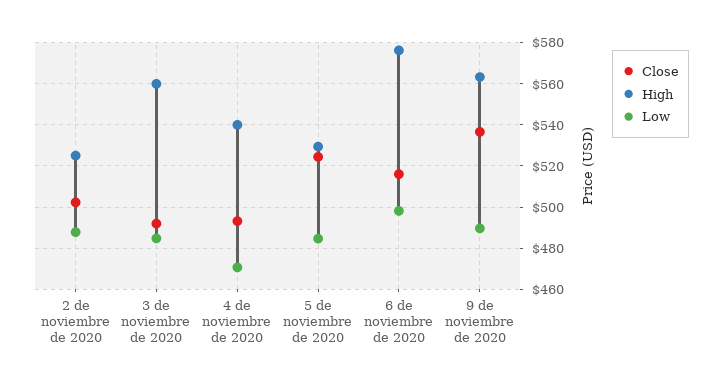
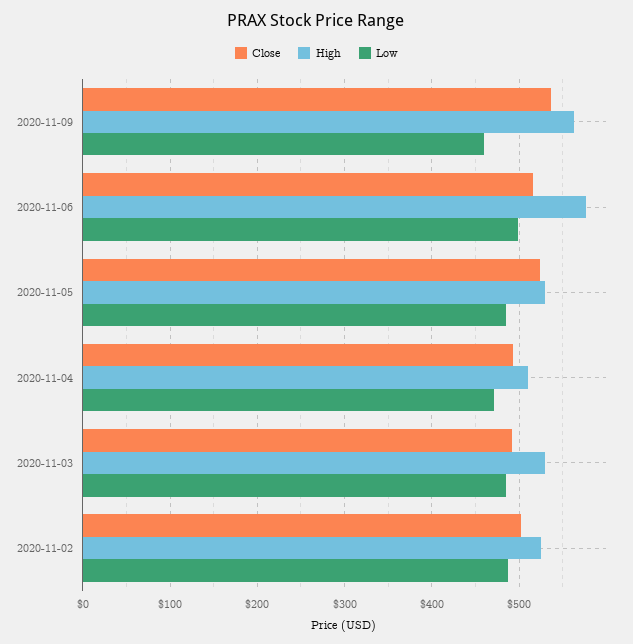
  {
    "Close": {
      "2 de noviembre de 2020": 500,
      "3 de noviembre de 2020": 490,
      "4 de noviembre de 2020": 495,
      "5 de noviembre de 2020": 525,
      "6 de noviembre de 2020": 515,
      "9 de noviembre de 2020": 535
    },
    "High": {
      "2 de noviembre de 2020": 525,
-     "3 de noviembre de 2020": 560,
+     "3 de noviembre de 2020": 530,
-     "4 de noviembre de 2020": 540,
+     "4 de noviembre de 2020": 510,
      "5 de noviembre de 2020": 530,
      "6 de noviembre de 2020": 575,
      "9 de noviembre de 2020": 565
    },
    "Low": {
      "2 de noviembre de 2020": 490,
      "3 de noviembre de 2020": 485,
      "4 de noviembre de 2020": 470,
      "5 de noviembre de 2020": 485,
      "6 de noviembre de 2020": 500,
-     "9 de noviembre de 2020": 490
+     "9 de noviembre de 2020": 460
    }
  }

